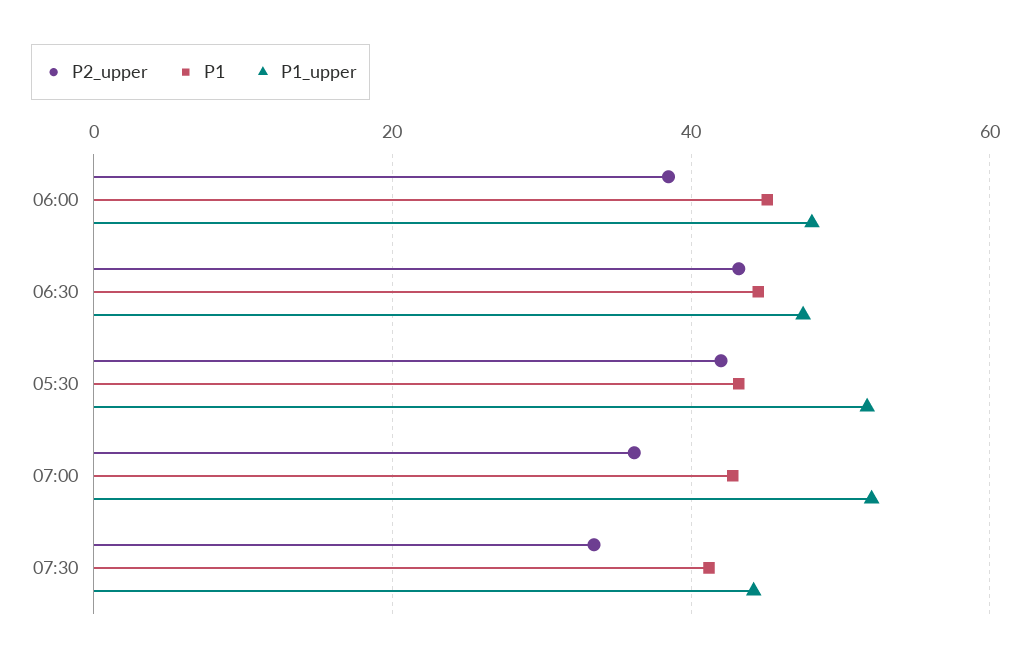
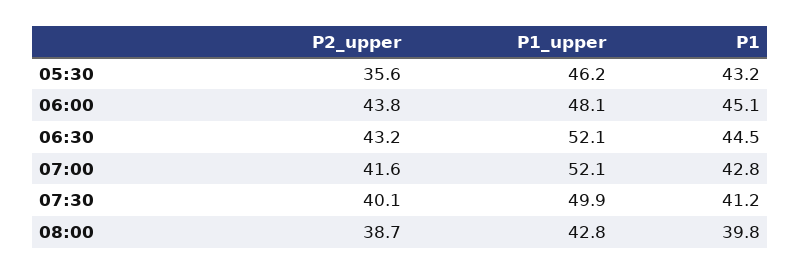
  {
    "P2_upper": {
-     "06:00": 38,
+     "06:00": 43.8,
      "06:30": 43.2,
-     "05:30": 42,
+     "05:30": 35.6,
-     "07:00": 36,
+     "07:00": 41.6,
-     "07:30": 34
+     "07:30": 40.1,
+     "08:00": 38.7
    },
    "P1": {
      "06:00": 45.1,
      "06:30": 44.5,
      "05:30": 43.2,
      "07:00": 42.8,
-     "07:30": 41.2
+     "07:30": 41.2,
+     "08:00": 39.8
    },
    "P1_upper": {
      "06:00": 48.1,
-     "06:30": 48,
+     "06:30": 52.1,
-     "05:30": 52,
+     "05:30": 46.2,
      "07:00": 52.1,
-     "07:30": 44
+     "07:30": 49.9,
+     "08:00": 42.8
    }
  }

